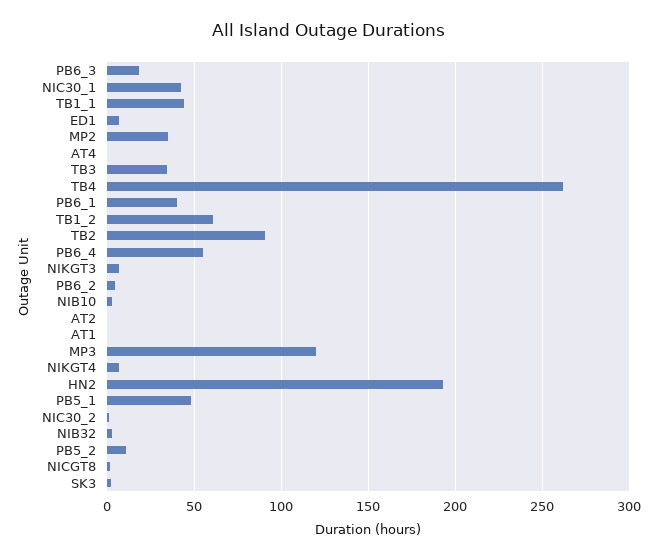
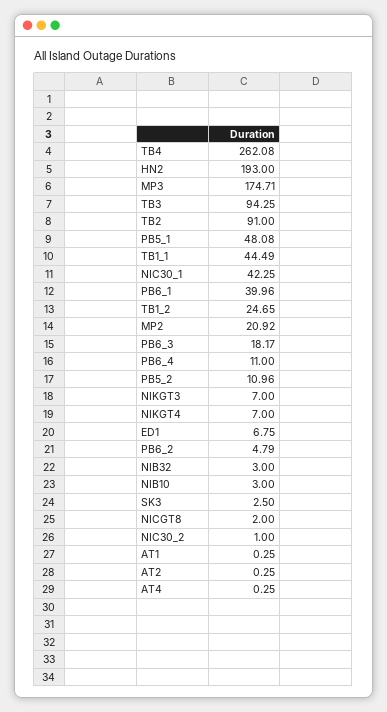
  {
    "PB6_3": 18.17,
    "NIC30_1": 42.25,
    "TB1_1": 44.49,
    "ED1": 6.75,
-   "MP2": 35,
+   "MP2": 20.92,
    "AT4": 0.25,
-   "TB3": 35,
+   "TB3": 94.25,
    "TB4": 262.08,
    "PB6_1": 39.96,
-   "TB1_2": 60,
+   "TB1_2": 24.65,
    "TB2": 91,
-   "PB6_4": 55,
+   "PB6_4": 11,
    "NIKGT3": 7,
    "PB6_2": 4.79,
    "NIB10": 3,
    "AT2": 0.25,
    "AT1": 0.25,
-   "MP3": 120,
+   "MP3": 174.71,
    "NIKGT4": 7,
    "HN2": 193,
    "PB5_1": 48.08,
    "NIC30_2": 1,
    "NIB32": 3,
    "PB5_2": 10.96,
    "NICGT8": 2,
    "SK3": 2.5
  }

